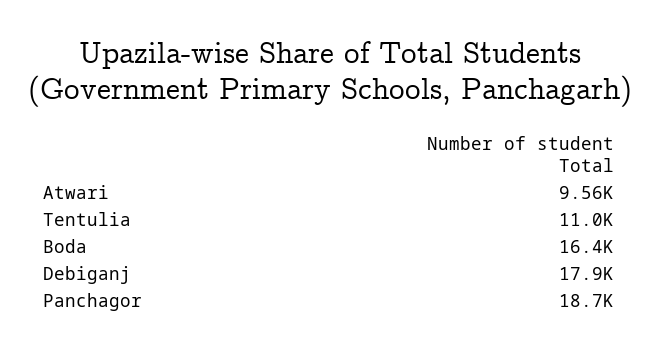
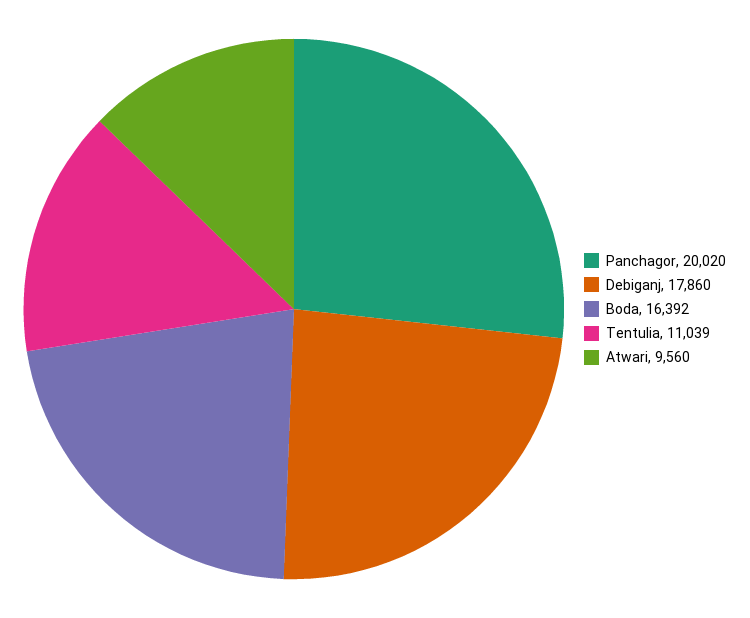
  {
    "Atwari": 9560,
    "Tentulia": 11039,
    "Boda": 16392,
    "Debiganj": 17860,
-   "Panchagor": 18700
+   "Panchagor": 20020
  }

